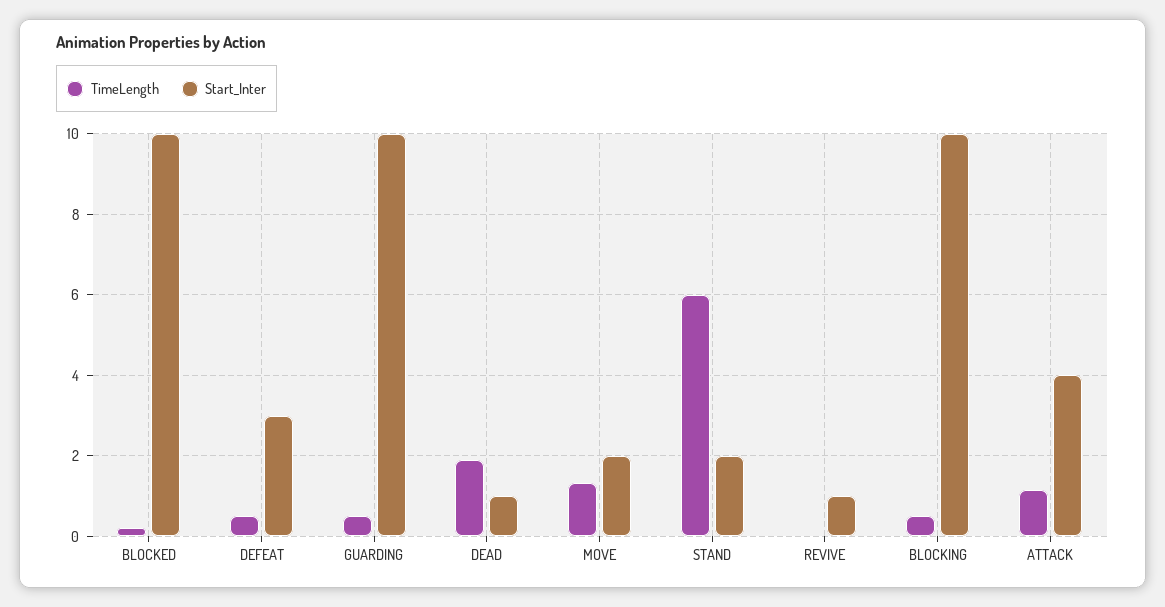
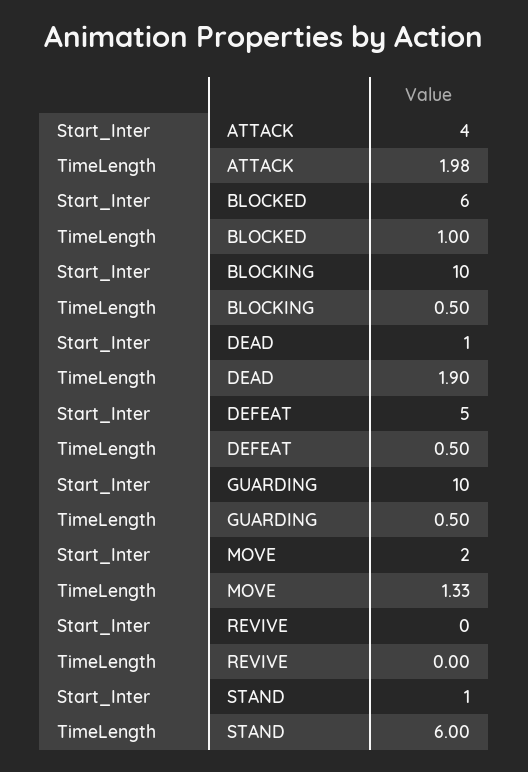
  {
    "TimeLength": {
-     "BLOCKED": 0.2,
+     "BLOCKED": 1,
      "DEFEAT": 0.5,
      "GUARDING": 0.5,
      "DEAD": 1.9,
      "MOVE": 1.33,
      "STAND": 6,
      "REVIVE": 0,
      "BLOCKING": 0.5,
-     "ATTACK": 1.2
+     "ATTACK": 1.98
    },
    "Start_Inter": {
-     "BLOCKED": 10,
+     "BLOCKED": 6,
-     "DEFEAT": 3,
+     "DEFEAT": 5,
      "GUARDING": 10,
      "DEAD": 1,
      "MOVE": 2,
-     "STAND": 2,
+     "STAND": 1,
-     "REVIVE": 1,
+     "REVIVE": 0,
      "BLOCKING": 10,
      "ATTACK": 4
    }
  }

